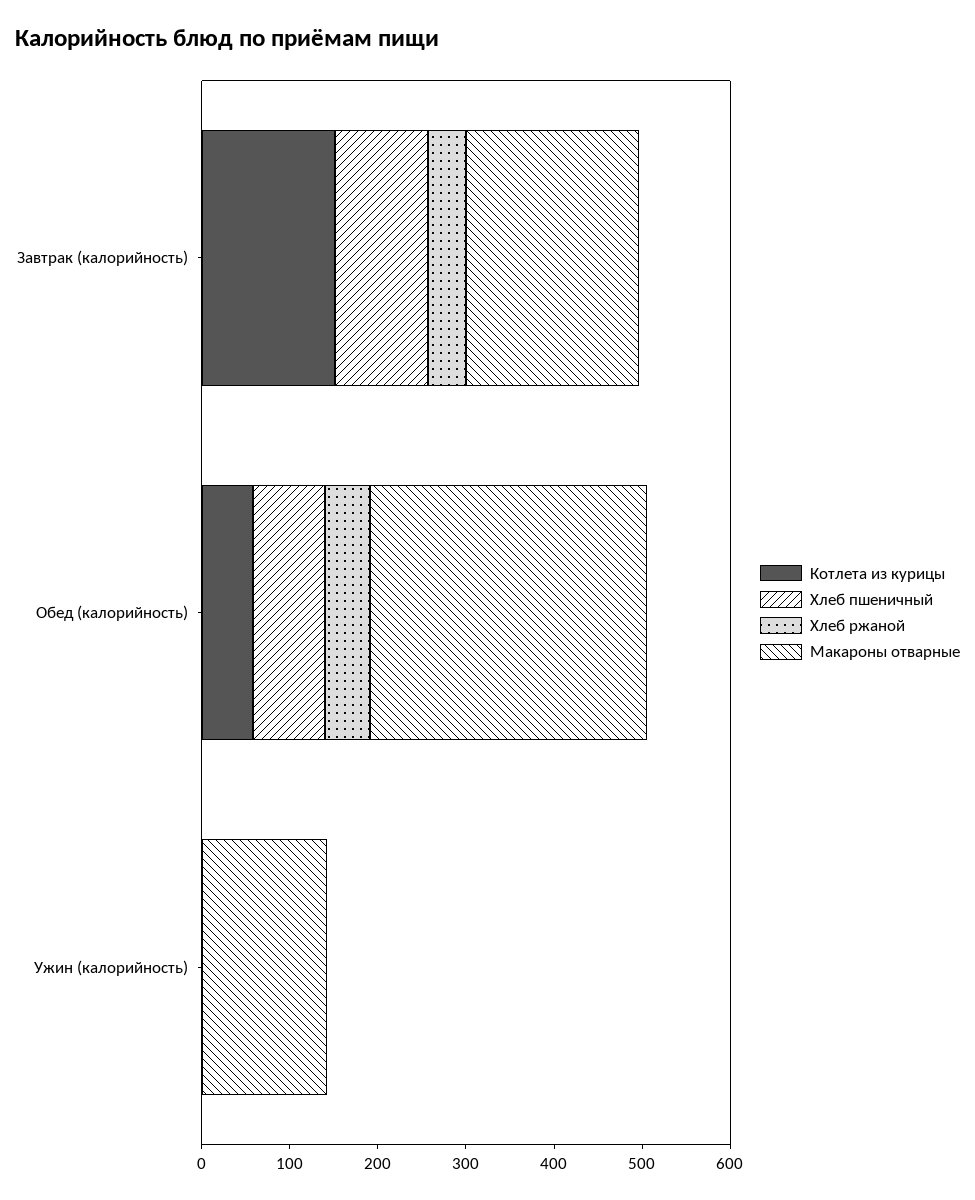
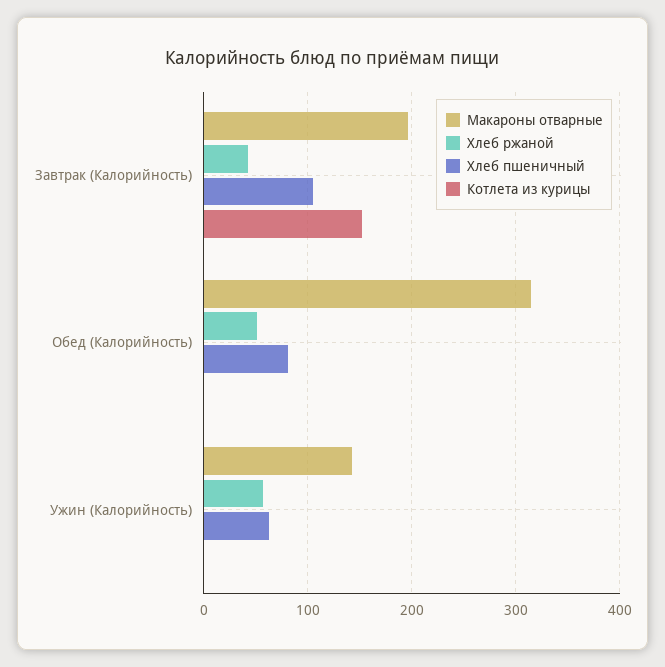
  {
    "Котлета из курицы": {
      "Завтрак (калорийность)": 150,
-     "Обед (калорийность)": 60,
+     "Обед (калорийность)": 0,
      "Ужин (калорийность)": 0
    },
    "Хлеб пшеничный": {
      "Завтрак (калорийность)": 110,
      "Обед (калорийность)": 80,
-     "Ужин (калорийность)": 0
+     "Ужин (калорийность)": 60
    },
    "Хлеб ржаной": {
      "Завтрак (калорийность)": 40,
      "Обед (калорийность)": 50,
-     "Ужин (калорийность)": 0
+     "Ужин (калорийность)": 60
    },
    "Макароны отварные": {
      "Завтрак (калорийность)": 200,
      "Обед (калорийность)": 310,
      "Ужин (калорийность)": 140
    }
  }

